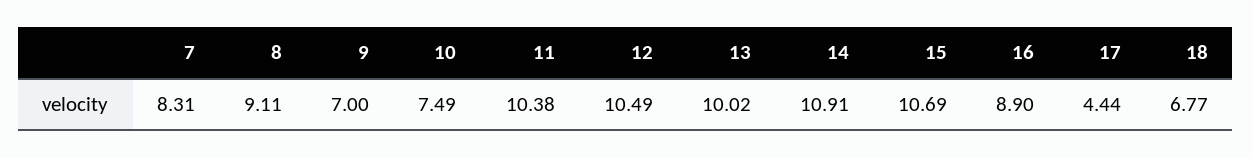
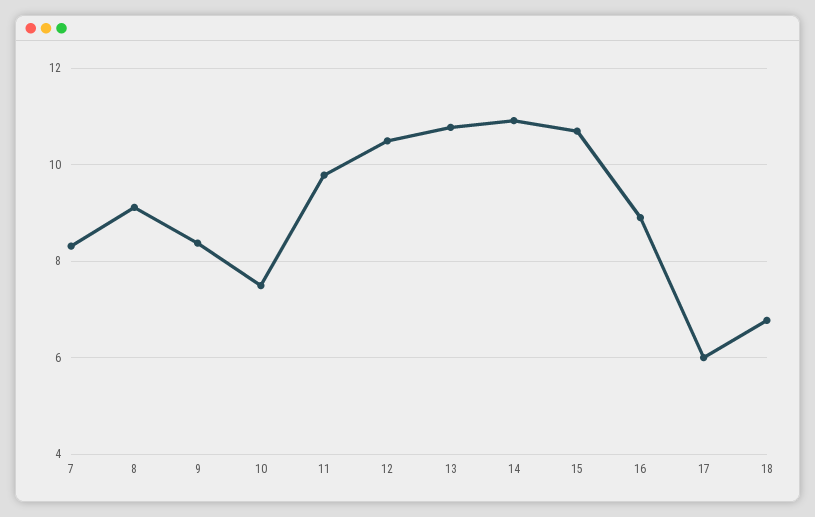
  {
    "7": 8.31,
    "8": 9.11,
-   "9": 7,
+   "9": 8.4,
    "10": 7.49,
-   "11": 10.38,
+   "11": 9.8,
    "12": 10.49,
-   "13": 10.02,
+   "13": 10.8,
    "14": 10.91,
    "15": 10.69,
    "16": 8.9,
-   "17": 4.44,
+   "17": 6,
    "18": 6.77
  }

